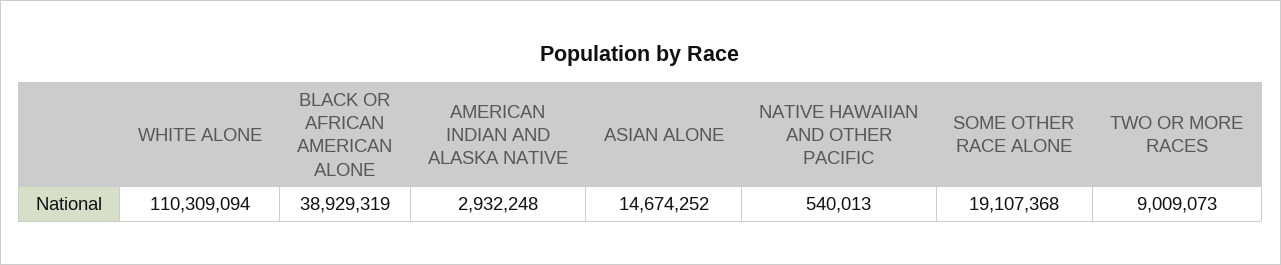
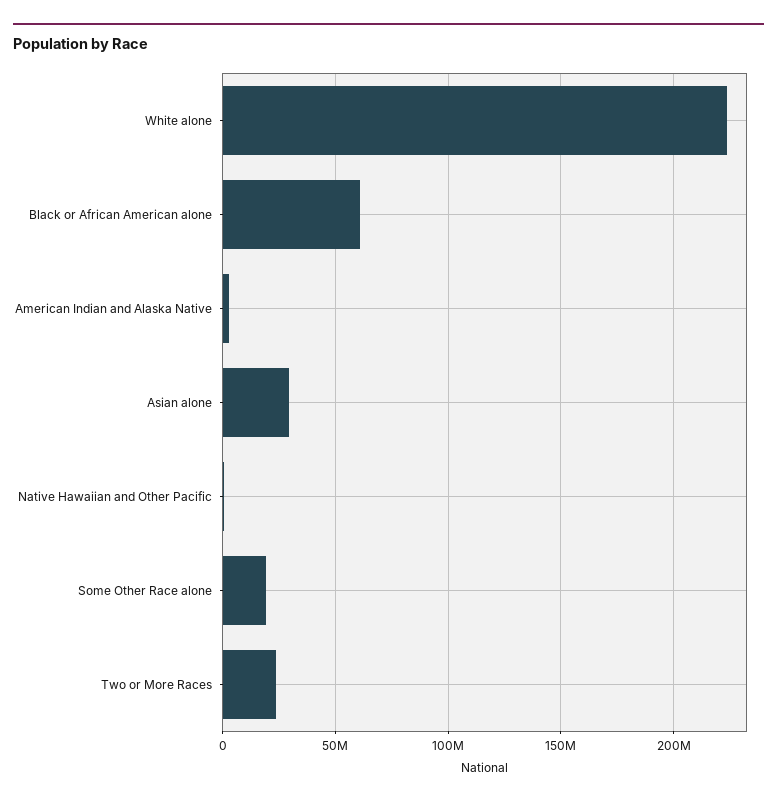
  {
-   "WHITE ALONE": 110309094,
+   "WHITE ALONE": 225000000,
-   "BLACK OR AFRICAN AMERICAN ALONE": 38929319,
+   "BLACK OR AFRICAN AMERICAN ALONE": 60000000,
    "AMERICAN INDIAN AND ALASKA NATIVE": 2932248,
-   "ASIAN ALONE": 14674252,
+   "ASIAN ALONE": 30000000,
    "NATIVE HAWAIIAN AND OTHER PACIFIC": 540013,
    "SOME OTHER RACE ALONE": 19107368,
-   "TWO OR MORE RACES": 9009073
+   "TWO OR MORE RACES": 25000000
  }

